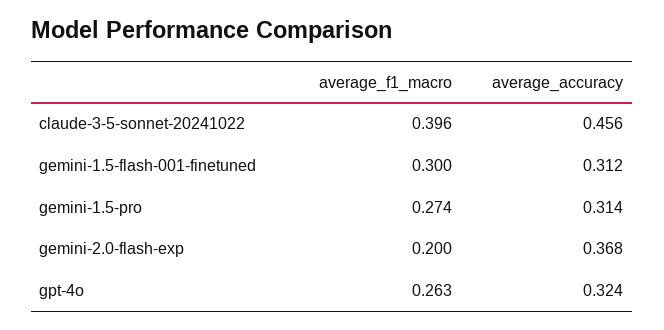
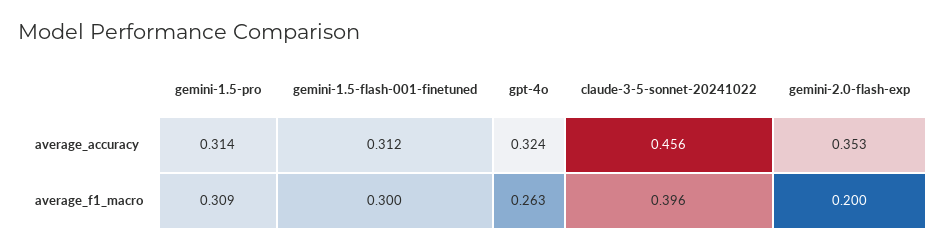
  {
    "average_f1_macro": {
      "claude-3-5-sonnet-20241022": 0.396,
      "gemini-1.5-flash-001-finetuned": 0.3,
-     "gemini-1.5-pro": 0.274,
+     "gemini-1.5-pro": 0.309,
      "gemini-2.0-flash-exp": 0.2,
      "gpt-4o": 0.263
    },
    "average_accuracy": {
      "claude-3-5-sonnet-20241022": 0.456,
      "gemini-1.5-flash-001-finetuned": 0.312,
      "gemini-1.5-pro": 0.314,
-     "gemini-2.0-flash-exp": 0.368,
+     "gemini-2.0-flash-exp": 0.353,
      "gpt-4o": 0.324
    }
  }

